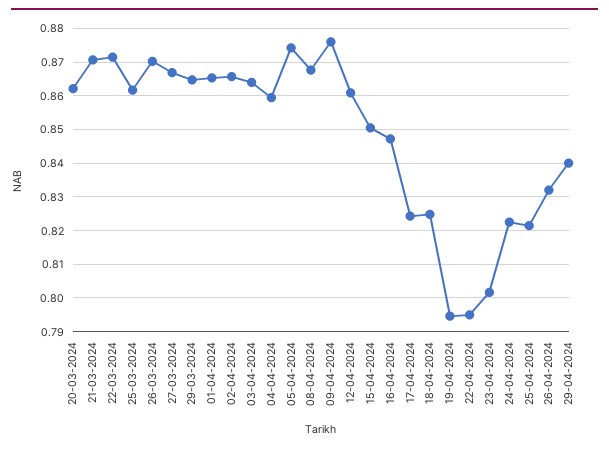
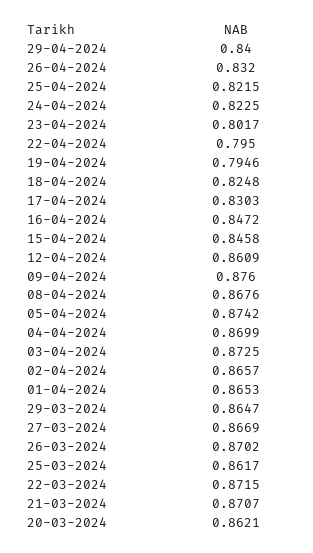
  {
    "20-03-2024": 0.8621,
    "21-03-2024": 0.8707,
    "22-03-2024": 0.8715,
    "25-03-2024": 0.8617,
    "26-03-2024": 0.8702,
    "27-03-2024": 0.8669,
    "29-03-2024": 0.8647,
    "01-04-2024": 0.8653,
    "02-04-2024": 0.8657,
-   "03-04-2024": 0.864,
+   "03-04-2024": 0.8725,
-   "04-04-2024": 0.86,
+   "04-04-2024": 0.8699,
    "05-04-2024": 0.8742,
    "08-04-2024": 0.8676,
    "09-04-2024": 0.876,
    "12-04-2024": 0.8609,
-   "15-04-2024": 0.85,
+   "15-04-2024": 0.8458,
    "16-04-2024": 0.8472,
-   "17-04-2024": 0.824,
+   "17-04-2024": 0.8303,
    "18-04-2024": 0.8248,
    "19-04-2024": 0.7946,
    "22-04-2024": 0.795,
    "23-04-2024": 0.8017,
    "24-04-2024": 0.8225,
    "25-04-2024": 0.8215,
    "26-04-2024": 0.832,
    "29-04-2024": 0.84
  }

